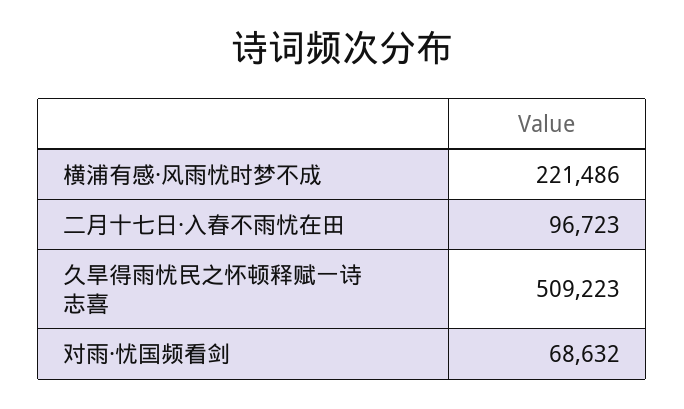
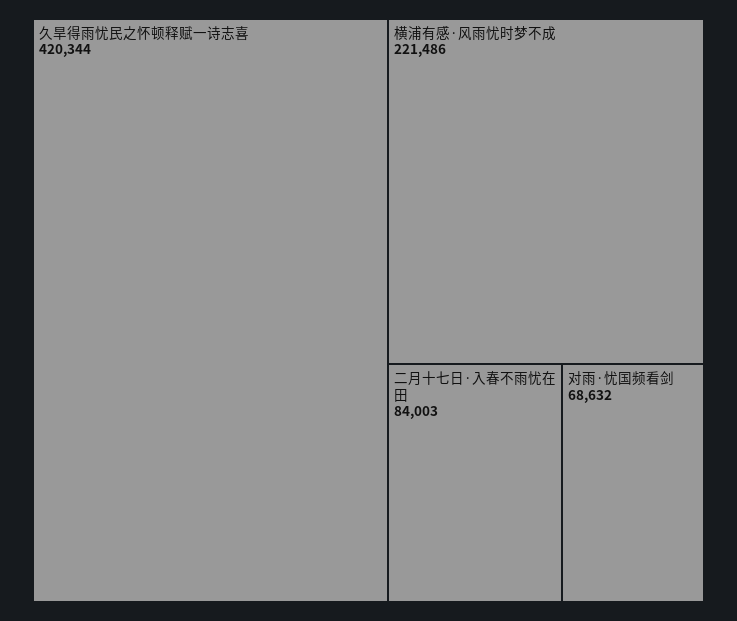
  {
    "横浦有感·风雨忧时梦不成": 221486,
-   "二月十七日·入春不雨忧在田": 96723,
+   "二月十七日·入春不雨忧在田": 84003,
-   "久旱得雨忧民之怀顿释赋一诗志喜": 509223,
+   "久旱得雨忧民之怀顿释赋一诗志喜": 420344,
    "对雨·忧国频看剑": 68632
  }

